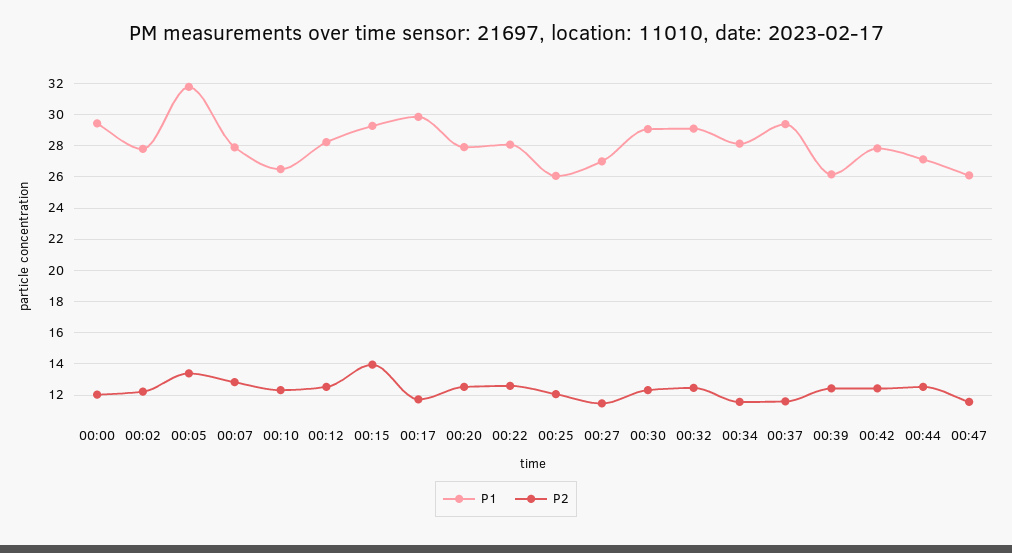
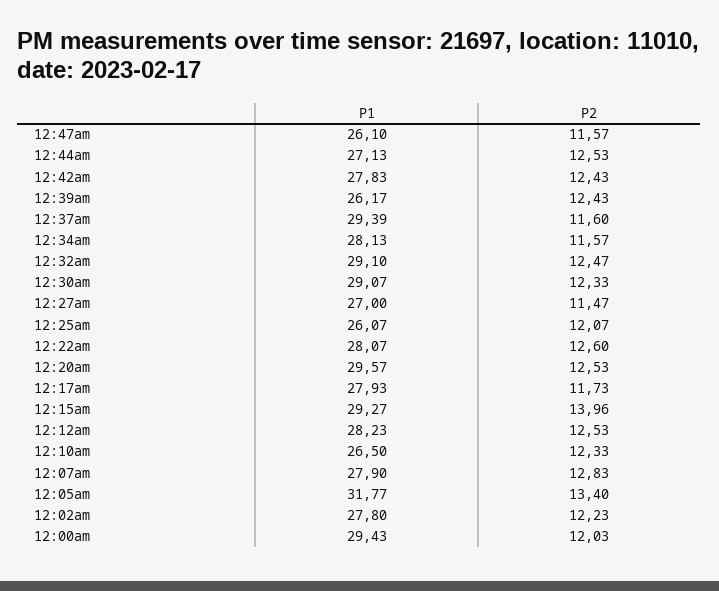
  {
    "P1": {
      "00:00": 29.43,
      "00:02": 27.8,
      "00:05": 31.77,
      "00:07": 27.9,
      "00:10": 26.5,
      "00:12": 28.23,
      "00:15": 29.27,
-     "00:17": 30,
+     "00:17": 27.93,
-     "00:20": 28,
+     "00:20": 29.57,
      "00:22": 28.07,
      "00:25": 26.07,
      "00:27": 27,
      "00:30": 29.07,
      "00:32": 29.1,
      "00:34": 28.13,
      "00:37": 29.39,
      "00:39": 26.17,
      "00:42": 27.83,
      "00:44": 27.13,
      "00:47": 26.1
    },
    "P2": {
      "00:00": 12.03,
      "00:02": 12.23,
      "00:05": 13.4,
      "00:07": 12.83,
      "00:10": 12.33,
      "00:12": 12.53,
      "00:15": 13.96,
      "00:17": 11.73,
      "00:20": 12.53,
      "00:22": 12.6,
      "00:25": 12.07,
      "00:27": 11.47,
      "00:30": 12.33,
      "00:32": 12.47,
      "00:34": 11.57,
      "00:37": 11.6,
      "00:39": 12.43,
      "00:42": 12.43,
      "00:44": 12.53,
      "00:47": 11.57
    }
  }

